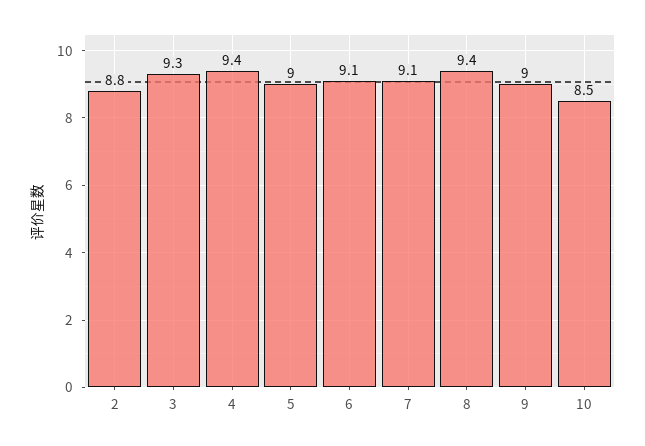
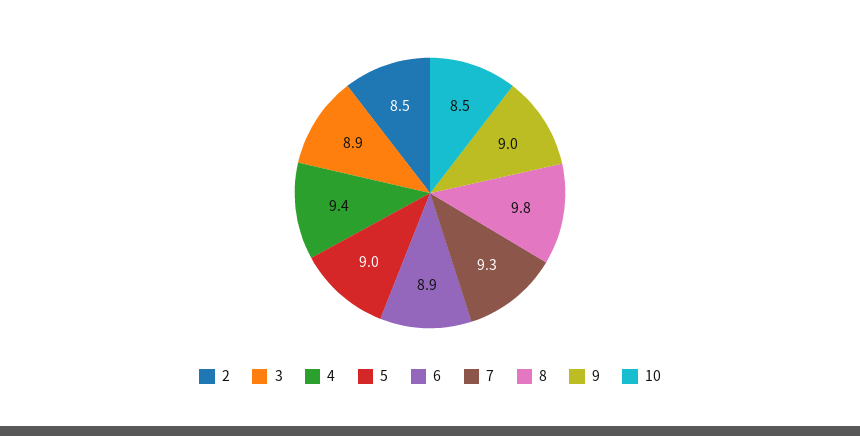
  {
-   "2": 8.8,
+   "2": 8.5,
-   "3": 9.3,
+   "3": 8.9,
    "4": 9.4,
    "5": 9,
-   "6": 9.1,
+   "6": 8.9,
-   "7": 9.1,
+   "7": 9.3,
-   "8": 9.4,
+   "8": 9.8,
    "9": 9,
    "10": 8.5
  }

